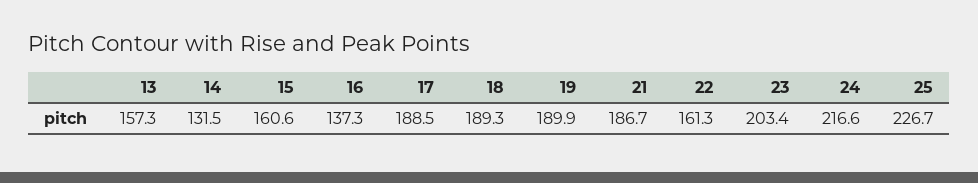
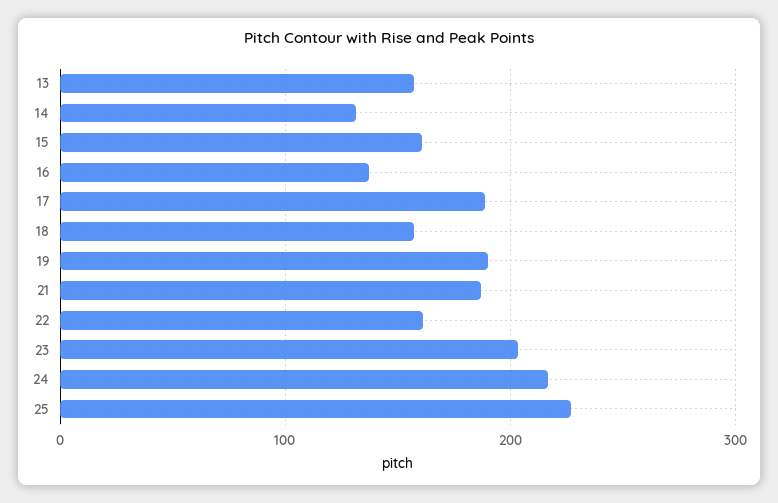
  {
    "13": 157.3,
    "14": 131.5,
    "15": 160.6,
    "16": 137.3,
    "17": 188.5,
-   "18": 189.3,
+   "18": 160,
    "19": 189.9,
    "21": 186.7,
    "22": 161.3,
    "23": 203.4,
    "24": 216.6,
    "25": 226.7
  }

